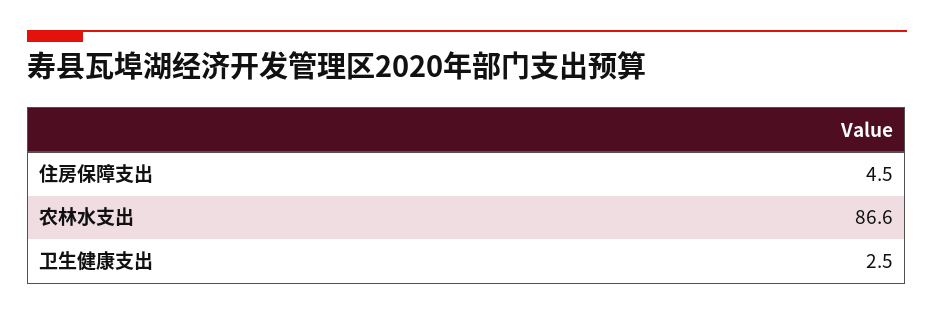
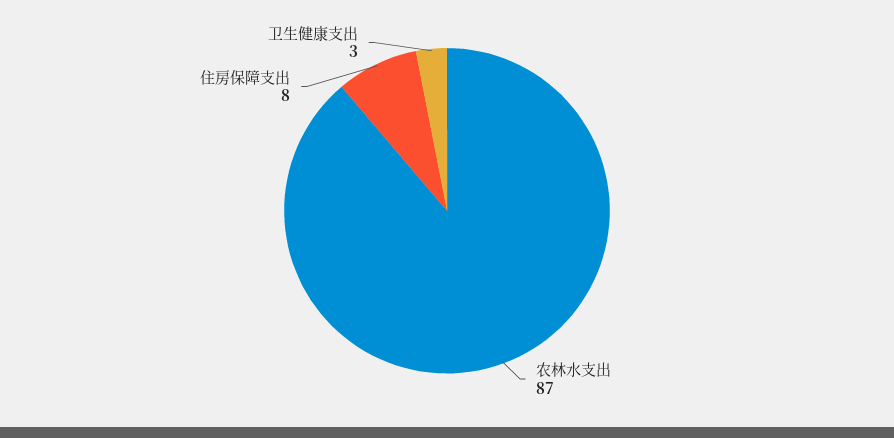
  {
-   "住房保障支出": 4.5,
+   "住房保障支出": 8,
    "农林水支出": 86.6,
    "卫生健康支出": 2.5
  }

